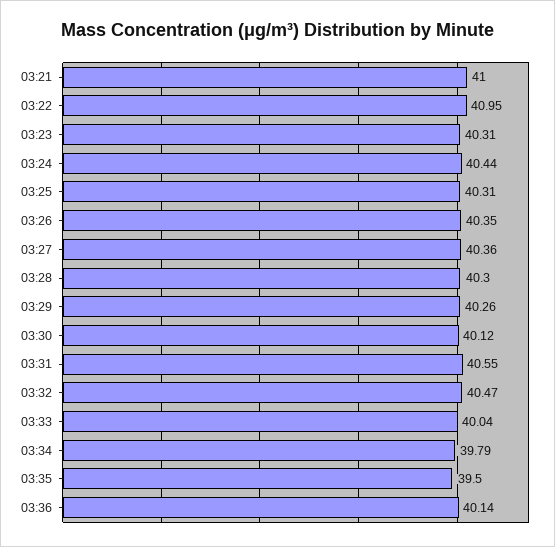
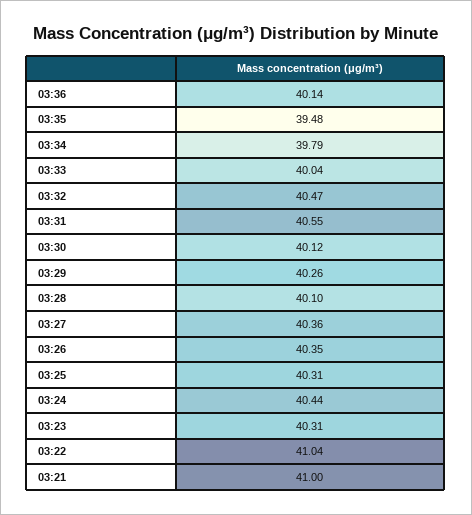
  {
    "03:21": 41,
-   "03:22": 40.95,
+   "03:22": 41.04,
    "03:23": 40.31,
    "03:24": 40.44,
    "03:25": 40.31,
    "03:26": 40.35,
    "03:27": 40.36,
-   "03:28": 40.3,
+   "03:28": 40.1,
    "03:29": 40.26,
    "03:30": 40.12,
    "03:31": 40.55,
    "03:32": 40.47,
    "03:33": 40.04,
    "03:34": 39.79,
-   "03:35": 39.5,
+   "03:35": 39.48,
    "03:36": 40.14
  }

